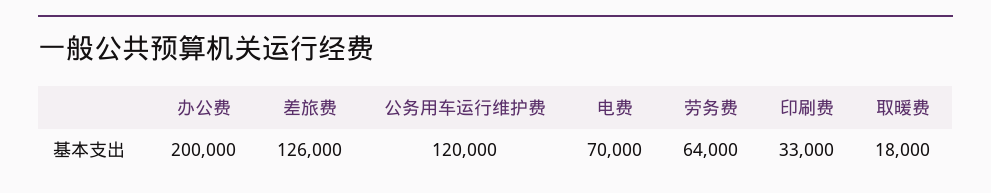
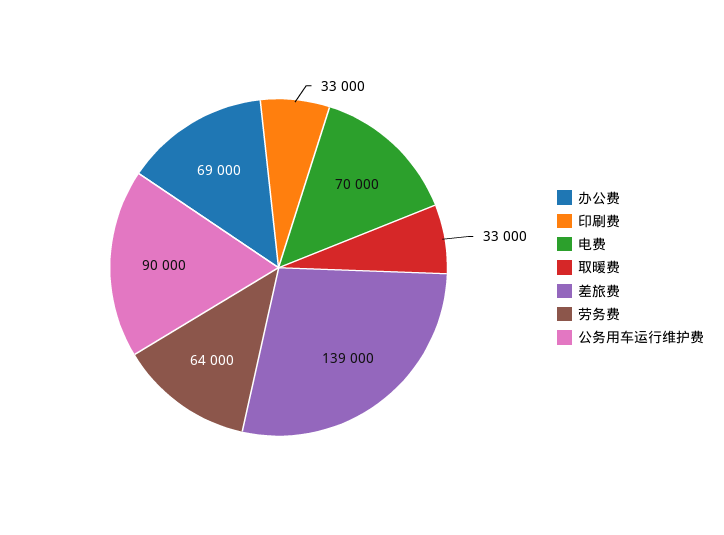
  {
-   "办公费": 200000,
+   "办公费": 69000,
-   "差旅费": 126000,
+   "差旅费": 139000,
-   "公务用车运行维护费": 120000,
+   "公务用车运行维护费": 90000,
    "电费": 70000,
    "劳务费": 64000,
    "印刷费": 33000,
-   "取暖费": 18000
+   "取暖费": 33000
  }

